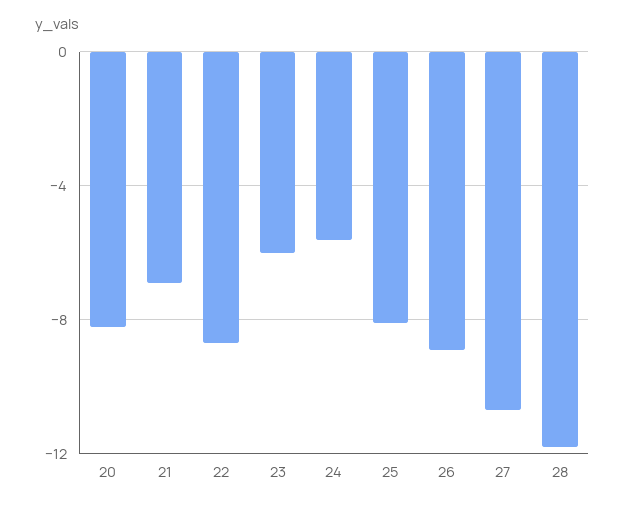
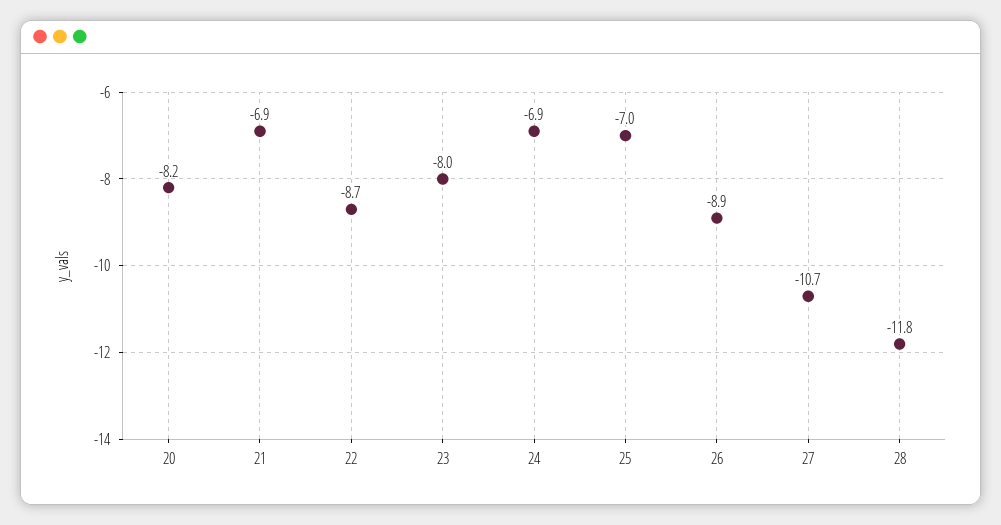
  {
    "20": -8.2,
    "21": -6.9,
    "22": -8.7,
-   "23": -6,
+   "23": -8,
-   "24": -5.5,
+   "24": -6.9,
-   "25": -8,
+   "25": -7,
    "26": -8.9,
    "27": -10.7,
    "28": -11.8
  }

